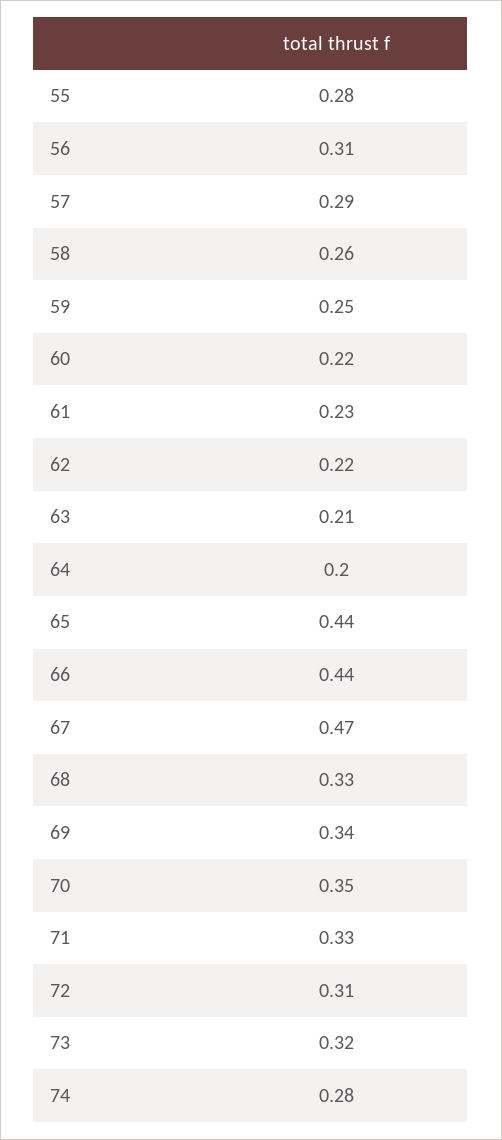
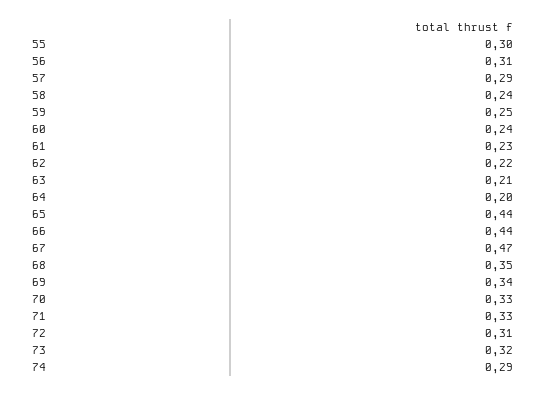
  {
-   "55": 0.28,
+   "55": 0.3,
    "56": 0.31,
    "57": 0.29,
-   "58": 0.26,
+   "58": 0.24,
    "59": 0.25,
-   "60": 0.22,
+   "60": 0.24,
    "61": 0.23,
    "62": 0.22,
    "63": 0.21,
    "64": 0.2,
    "65": 0.44,
    "66": 0.44,
    "67": 0.47,
-   "68": 0.33,
+   "68": 0.35,
    "69": 0.34,
-   "70": 0.35,
+   "70": 0.33,
    "71": 0.33,
    "72": 0.31,
    "73": 0.32,
-   "74": 0.28
+   "74": 0.29
  }

